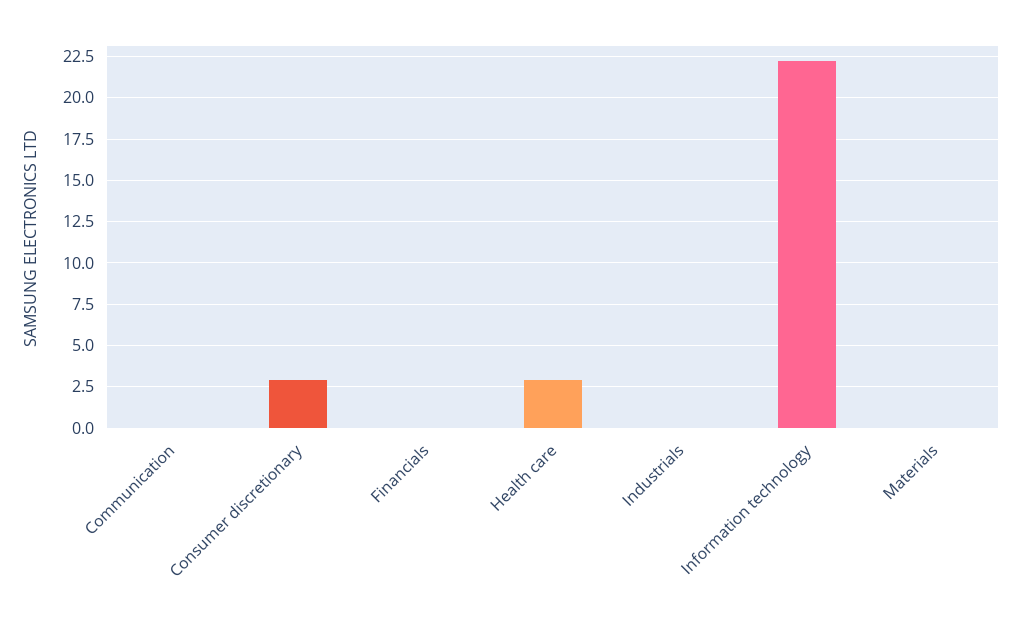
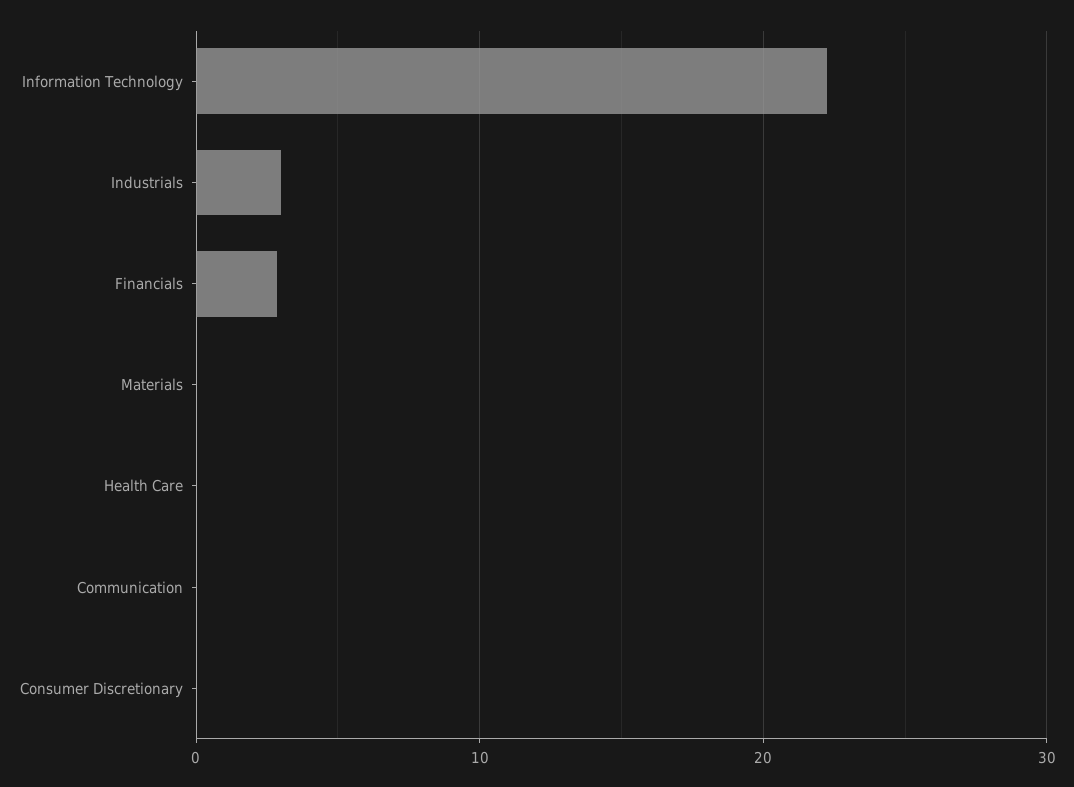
  {
    "Communication": 0,
-   "Consumer discretionary": 3,
+   "Consumer discretionary": 0,
-   "Financials": 0,
+   "Financials": 3,
-   "Health care": 3,
+   "Health care": 0,
-   "Industrials": 0,
+   "Industrials": 3,
    "Information technology": 22,
    "Materials": 0
  }

